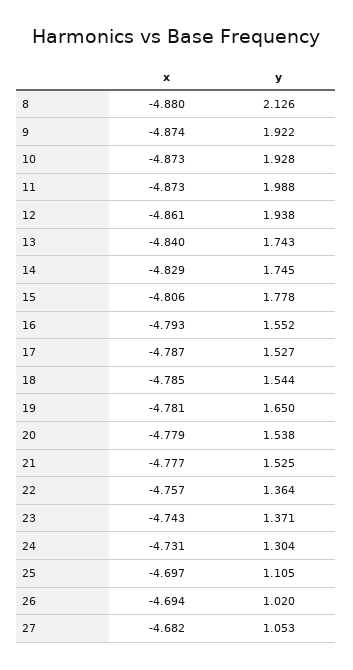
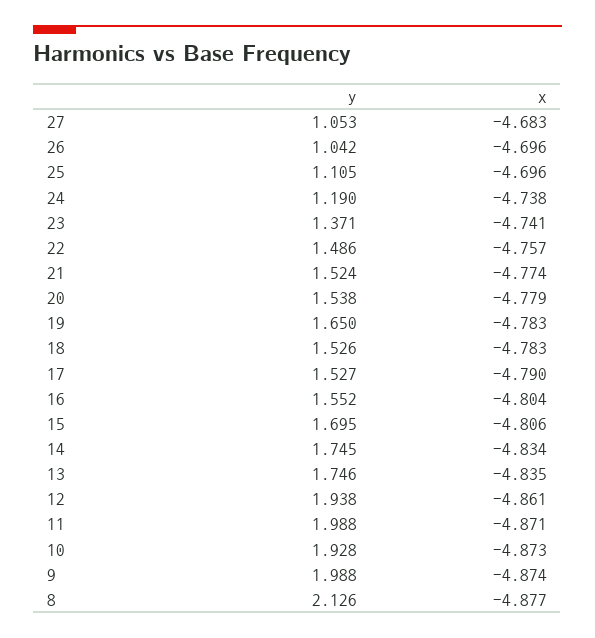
  {
    "x": {
-     "8": -4.88,
+     "8": -4.877,
      "9": -4.874,
      "10": -4.873,
-     "11": -4.873,
+     "11": -4.871,
      "12": -4.861,
-     "13": -4.84,
+     "13": -4.835,
-     "14": -4.829,
+     "14": -4.834,
      "15": -4.806,
-     "16": -4.793,
+     "16": -4.804,
-     "17": -4.787,
+     "17": -4.79,
-     "18": -4.785,
+     "18": -4.783,
-     "19": -4.781,
+     "19": -4.783,
      "20": -4.779,
-     "21": -4.777,
+     "21": -4.774,
      "22": -4.757,
-     "23": -4.743,
+     "23": -4.741,
-     "24": -4.731,
+     "24": -4.738,
-     "25": -4.697,
+     "25": -4.696,
-     "26": -4.694,
+     "26": -4.696,
-     "27": -4.682
+     "27": -4.683
    },
    "y": {
      "8": 2.126,
-     "9": 1.922,
+     "9": 1.988,
      "10": 1.928,
      "11": 1.988,
      "12": 1.938,
-     "13": 1.743,
+     "13": 1.746,
      "14": 1.745,
-     "15": 1.778,
+     "15": 1.695,
      "16": 1.552,
      "17": 1.527,
-     "18": 1.544,
+     "18": 1.526,
      "19": 1.65,
      "20": 1.538,
-     "21": 1.525,
+     "21": 1.524,
-     "22": 1.364,
+     "22": 1.486,
      "23": 1.371,
-     "24": 1.304,
+     "24": 1.19,
      "25": 1.105,
-     "26": 1.02,
+     "26": 1.042,
      "27": 1.053
    }
  }

